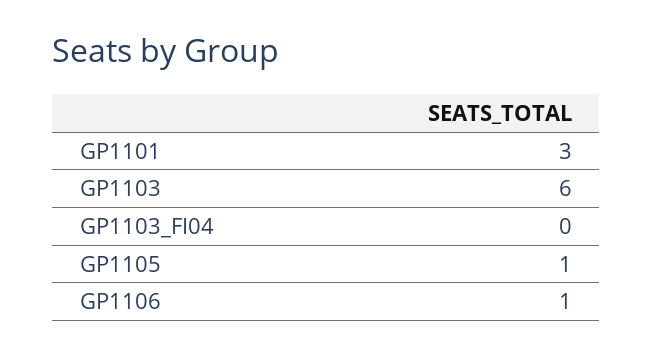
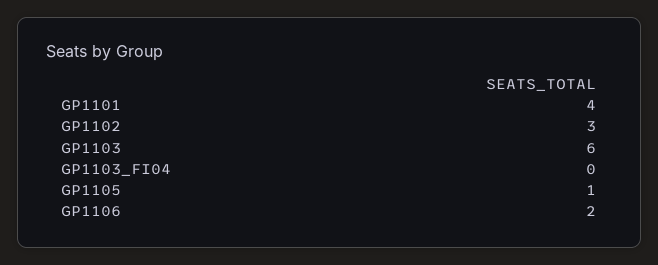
  {
-   "GP1101": 3,
+   "GP1101": 4,
    "GP1103": 6,
    "GP1103_FI04": 0,
    "GP1105": 1,
-   "GP1106": 1
+   "GP1106": 2,
+   "GP1102": 3
  }

